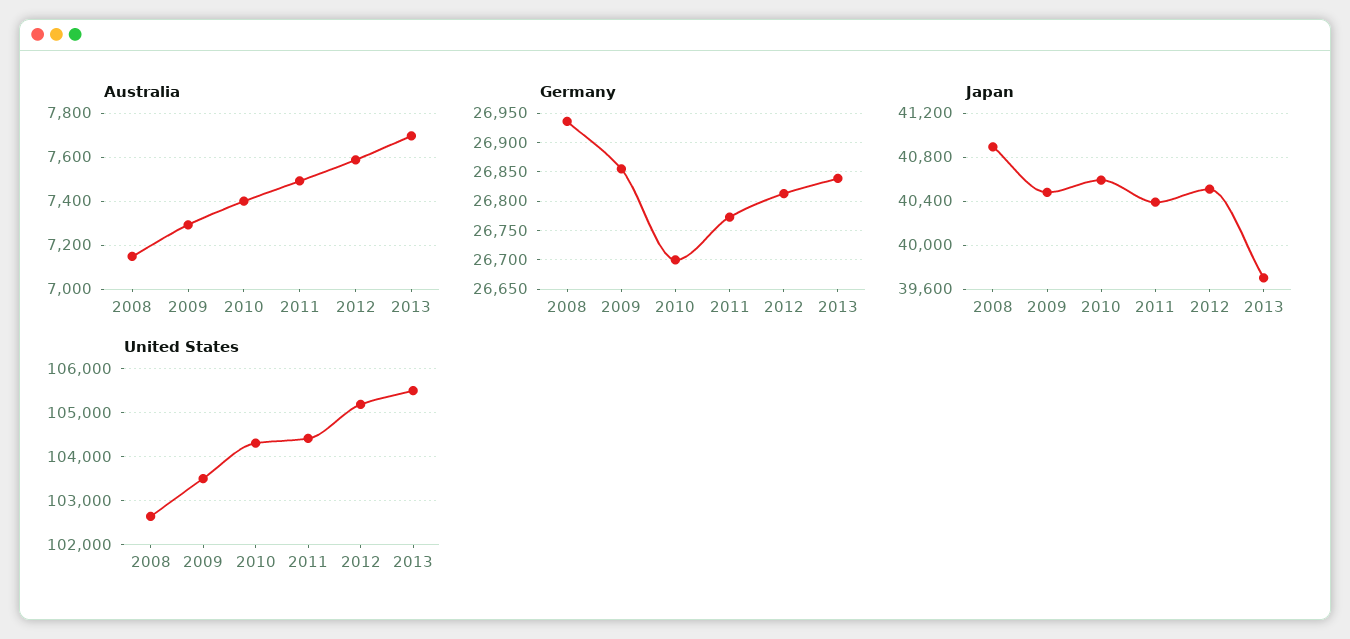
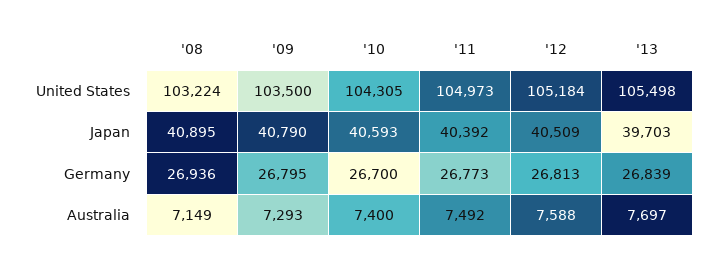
  {
    "Australia": {
      "2008": 7149,
      "2009": 7293,
      "2010": 7400,
      "2011": 7492,
      "2012": 7588,
      "2013": 7697
    },
    "Germany": {
      "2008": 26936,
-     "2009": 26850,
+     "2009": 26795,
      "2010": 26700,
      "2011": 26773,
      "2012": 26813,
      "2013": 26839
    },
    "Japan": {
      "2008": 40895,
-     "2009": 40500,
+     "2009": 40790,
      "2010": 40593,
      "2011": 40392,
      "2012": 40509,
      "2013": 39703
    },
    "United States": {
-     "2008": 102600,
+     "2008": 103224,
      "2009": 103500,
      "2010": 104305,
-     "2011": 104400,
+     "2011": 104973,
      "2012": 105184,
      "2013": 105498
    }
  }

